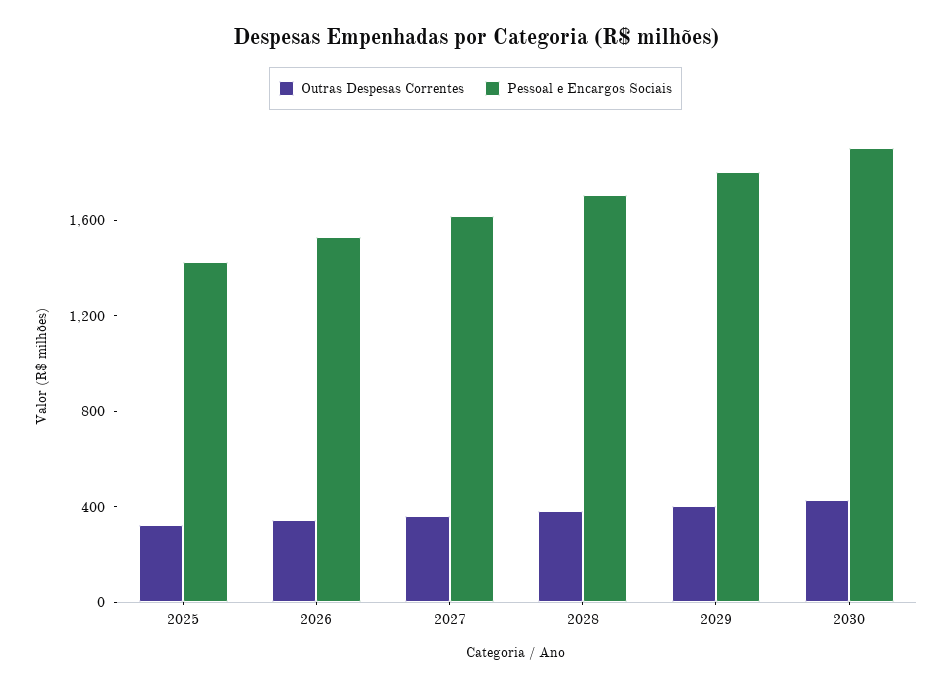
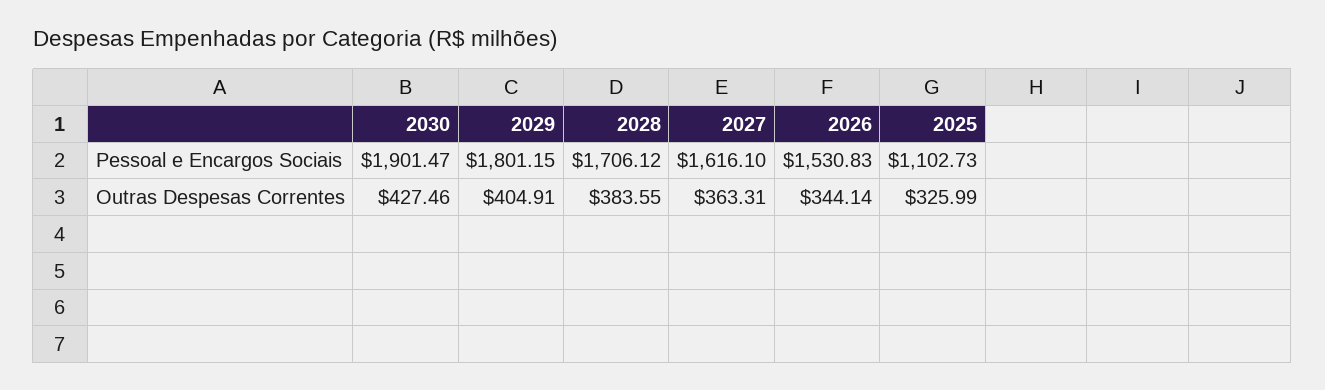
  {
    "Outras Despesas Correntes": {
      "2025": 325.99,
      "2026": 344.14,
      "2027": 363.31,
      "2028": 383.55,
      "2029": 404.91,
      "2030": 427.46
    },
    "Pessoal e Encargos Sociais": {
-     "2025": 1400,
+     "2025": 1102.73,
      "2026": 1530.83,
      "2027": 1616.1,
      "2028": 1706.12,
      "2029": 1801.15,
      "2030": 1901.47
    }
  }

